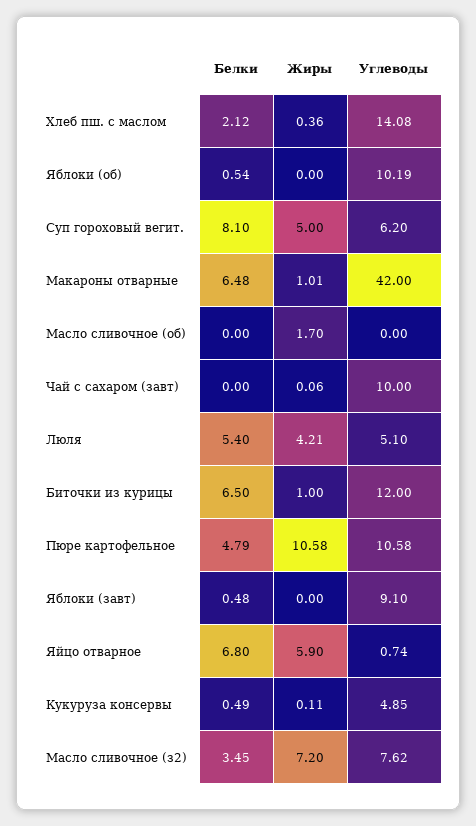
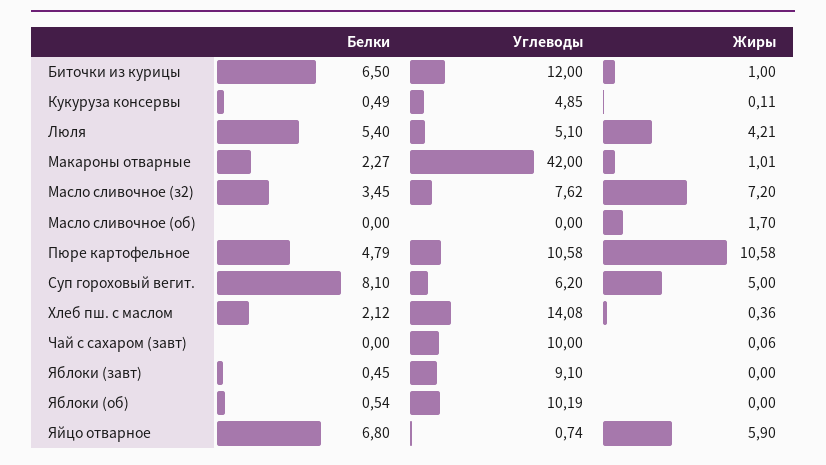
  {
    "Белки": {
      "Хлеб пш. с маслом": 2.12,
      "Яблоки (об)": 0.54,
      "Суп гороховый вегит.": 8.1,
-     "Макароны отварные": 6.48,
+     "Макароны отварные": 2.27,
      "Масло сливочное (об)": 0,
      "Чай с сахаром (завт)": 0,
      "Люля": 5.4,
      "Биточки из курицы": 6.5,
      "Пюре картофельное": 4.79,
-     "Яблоки (завт)": 0.48,
+     "Яблоки (завт)": 0.45,
      "Яйцо отварное": 6.8,
      "Кукуруза консервы": 0.49,
      "Масло сливочное (з2)": 3.45
    },
    "Жиры": {
      "Хлеб пш. с маслом": 0.36,
      "Яблоки (об)": 0,
      "Суп гороховый вегит.": 5,
      "Макароны отварные": 1.01,
      "Масло сливочное (об)": 1.7,
      "Чай с сахаром (завт)": 0.06,
      "Люля": 4.21,
      "Биточки из курицы": 1,
      "Пюре картофельное": 10.58,
      "Яблоки (завт)": 0,
      "Яйцо отварное": 5.9,
      "Кукуруза консервы": 0.11,
      "Масло сливочное (з2)": 7.2
    },
    "Углеводы": {
      "Хлеб пш. с маслом": 14.08,
      "Яблоки (об)": 10.19,
      "Суп гороховый вегит.": 6.2,
      "Макароны отварные": 42,
      "Масло сливочное (об)": 0,
      "Чай с сахаром (завт)": 10,
      "Люля": 5.1,
      "Биточки из курицы": 12,
      "Пюре картофельное": 10.58,
      "Яблоки (завт)": 9.1,
      "Яйцо отварное": 0.74,
      "Кукуруза консервы": 4.85,
      "Масло сливочное (з2)": 7.62
    }
  }

